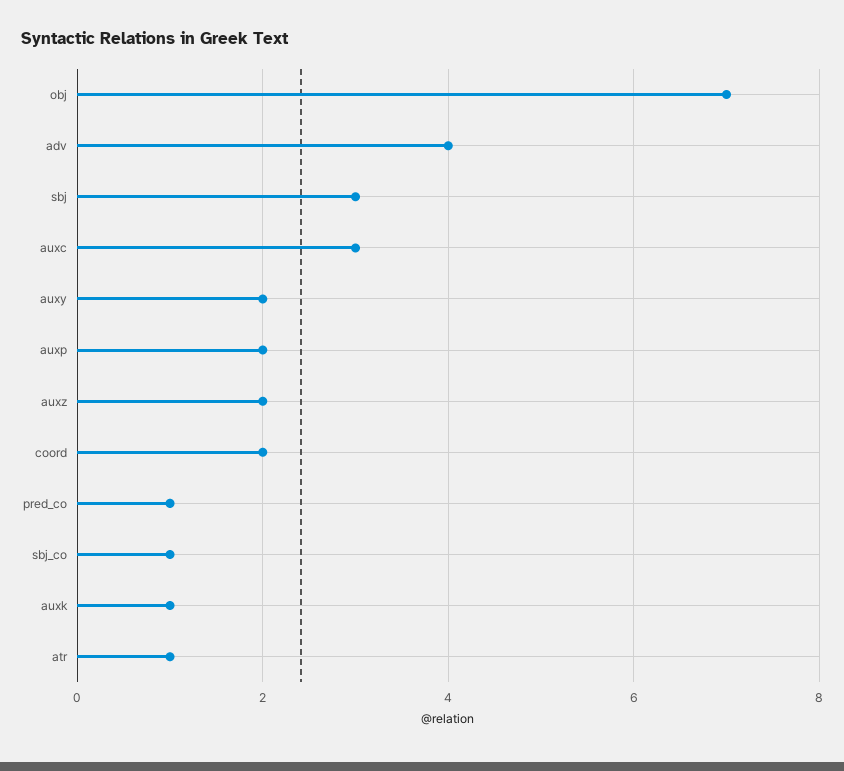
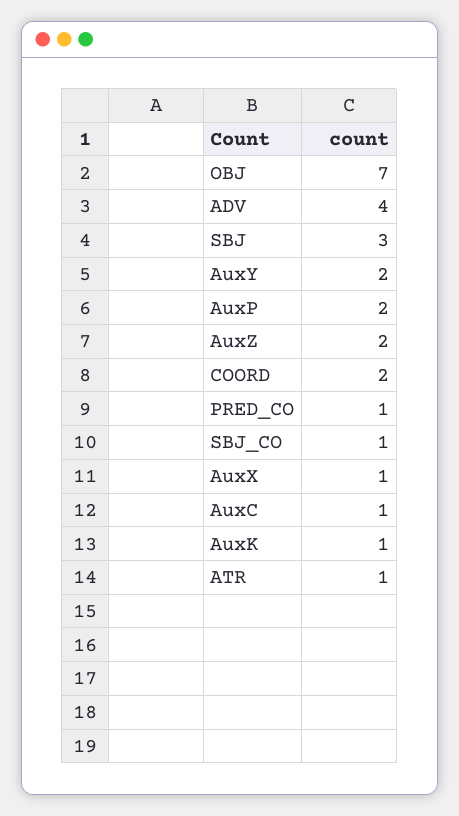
  {
    "obj": 7,
    "adv": 4,
    "sbj": 3,
-   "auxc": 3,
+   "auxc": 1,
    "auxy": 2,
    "auxp": 2,
    "auxz": 2,
    "coord": 2,
    "pred_co": 1,
    "sbj_co": 1,
    "auxk": 1,
-   "atr": 1
+   "atr": 1,
+   "AuxX": 1
  }

